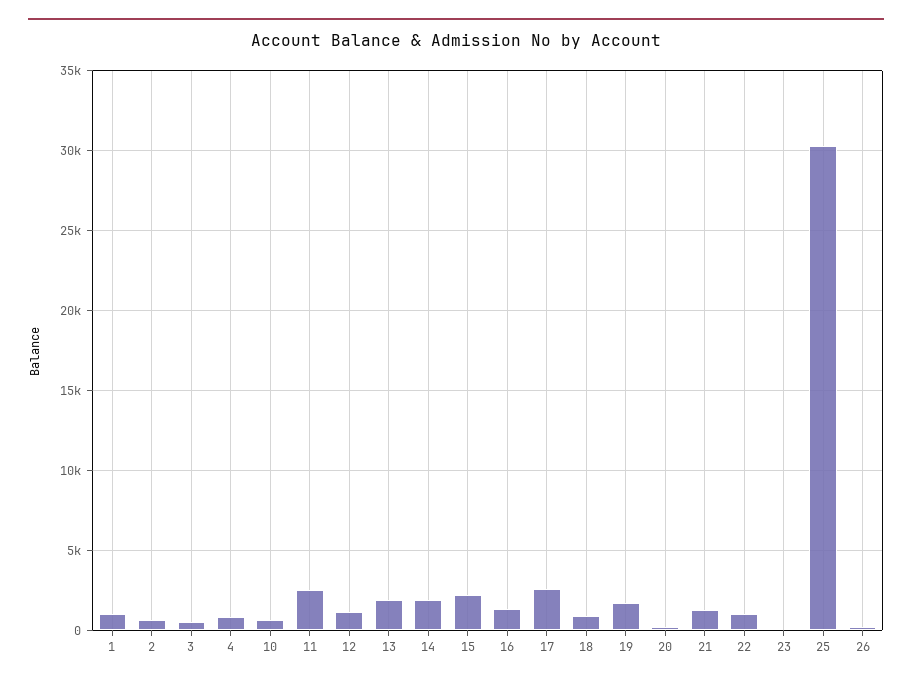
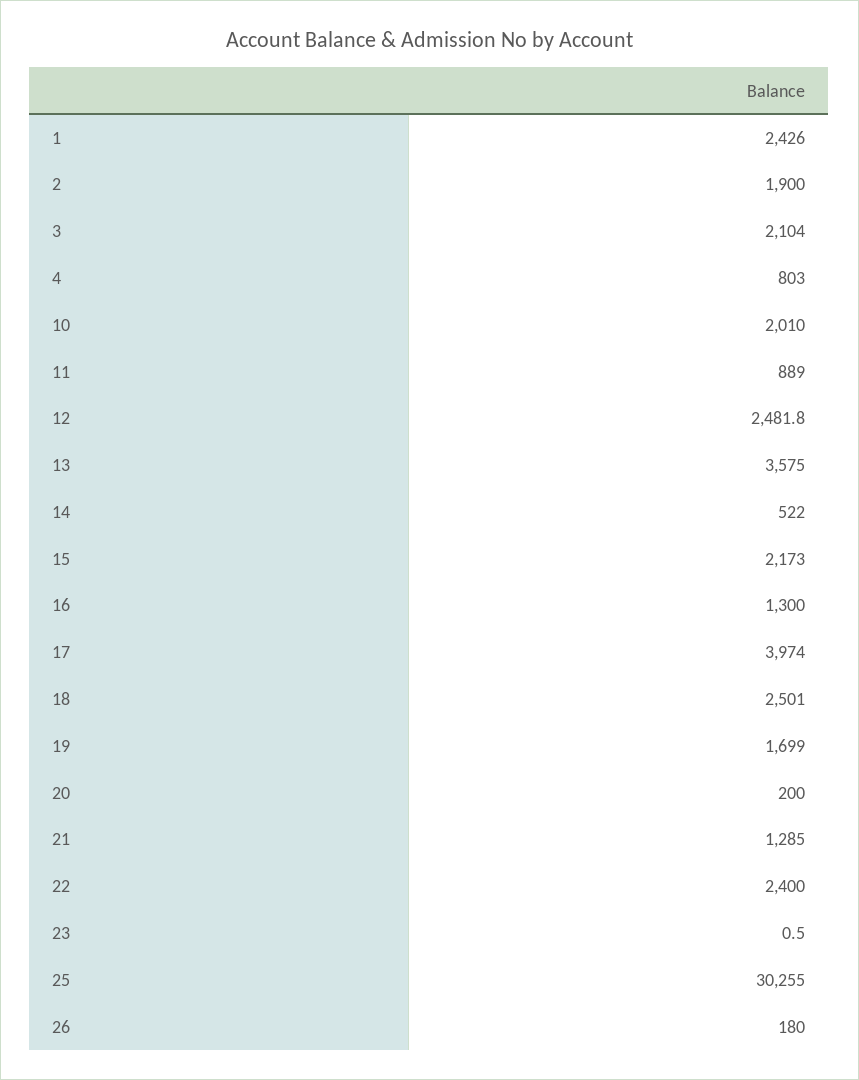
  {
-   "1": 1000,
+   "1": 2426,
-   "2": 500,
+   "2": 1900,
-   "3": 500,
+   "3": 2104,
    "4": 803,
-   "10": 500,
+   "10": 2010,
-   "11": 2500,
+   "11": 889,
-   "12": 1000,
+   "12": 2481.8,
-   "13": 2000,
+   "13": 3575,
-   "14": 2000,
+   "14": 522,
    "15": 2173,
    "16": 1300,
-   "17": 2500,
+   "17": 3974,
-   "18": 1000,
+   "18": 2501,
    "19": 1699,
    "20": 200,
    "21": 1285,
-   "22": 1000,
+   "22": 2400,
    "23": 0.5,
    "25": 30255,
    "26": 180
  }

